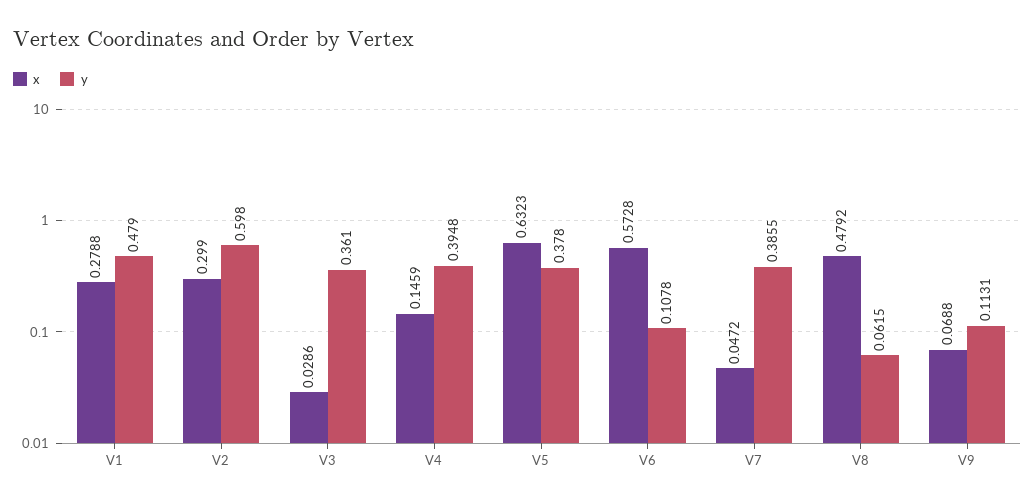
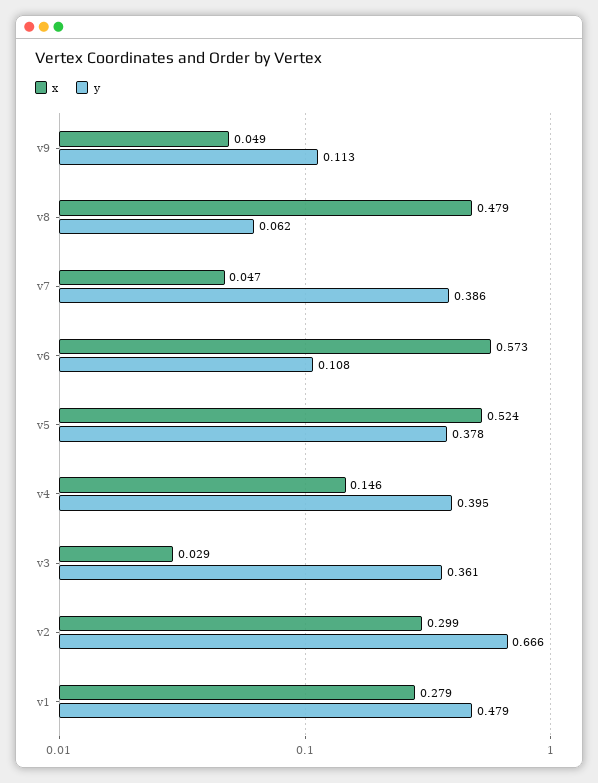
  {
    "x": {
      "V1": 0.2788,
      "V2": 0.299,
      "V3": 0.0286,
      "V4": 0.1459,
-     "V5": 0.6323,
+     "V5": 0.524,
      "V6": 0.5728,
      "V7": 0.0472,
      "V8": 0.4792,
-     "V9": 0.0688
+     "V9": 0.049
    },
    "y": {
      "V1": 0.479,
-     "V2": 0.598,
+     "V2": 0.666,
      "V3": 0.361,
      "V4": 0.3948,
      "V5": 0.378,
      "V6": 0.1078,
      "V7": 0.3855,
      "V8": 0.0615,
      "V9": 0.1131
    }
  }

